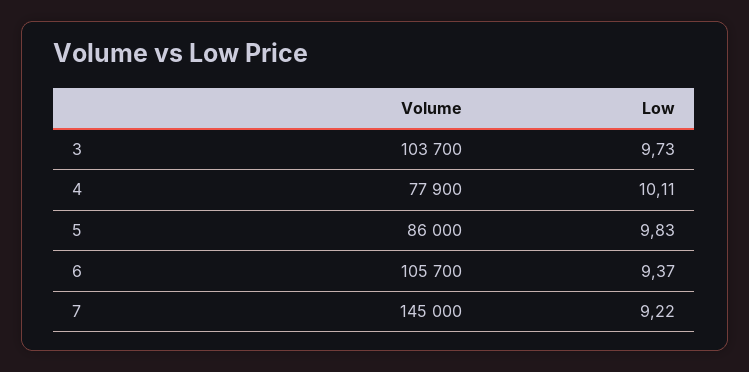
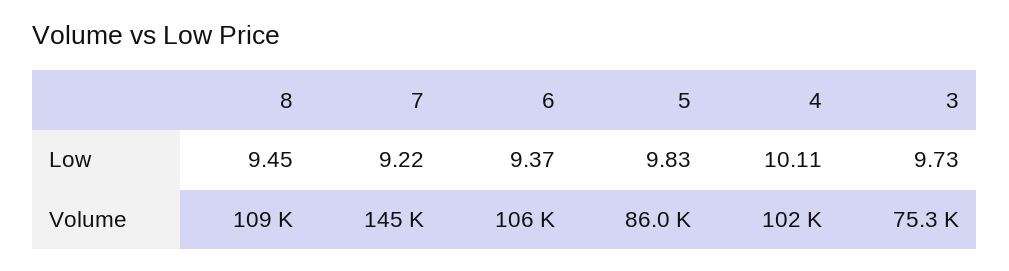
  {
    "Volume": {
-     "3": 103700,
+     "3": 75300,
-     "4": 77900,
+     "4": 102000,
      "5": 86000,
      "6": 105700,
-     "7": 145000
+     "7": 145000,
+     "8": 109000
    },
    "Low": {
      "3": 9.73,
      "4": 10.11,
      "5": 9.83,
      "6": 9.37,
-     "7": 9.22
+     "7": 9.22,
+     "8": 9.45
    }
  }

